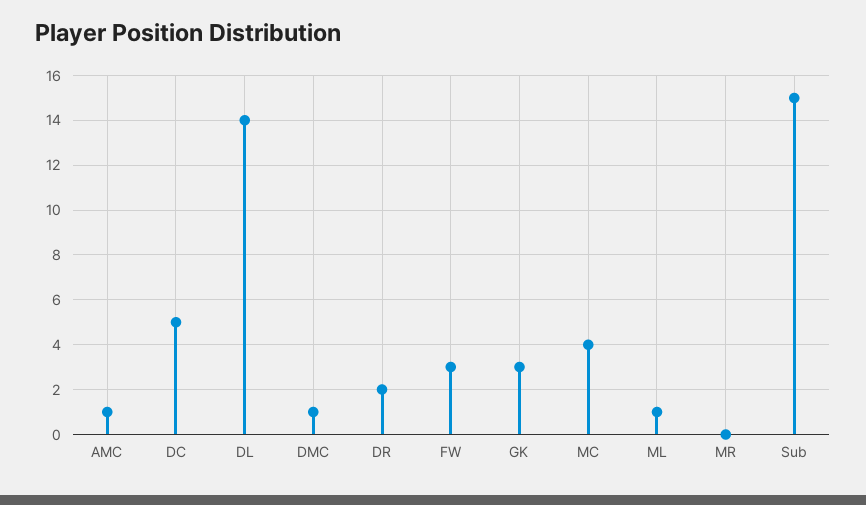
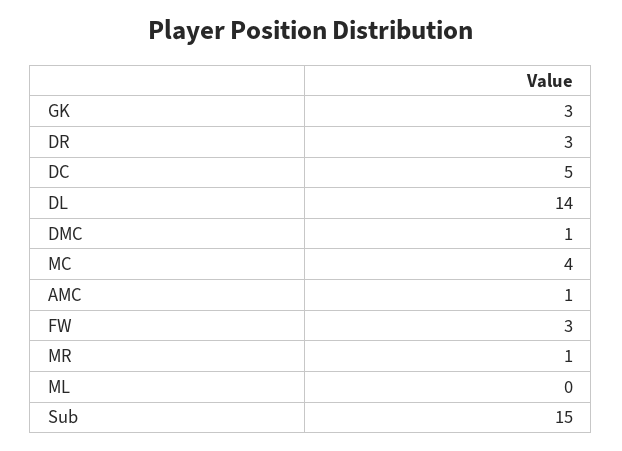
  {
    "AMC": 1,
    "DC": 5,
    "DL": 14,
    "DMC": 1,
-   "DR": 2,
+   "DR": 3,
    "FW": 3,
    "GK": 3,
    "MC": 4,
-   "ML": 1,
+   "ML": 0,
-   "MR": 0,
+   "MR": 1,
    "Sub": 15
  }

